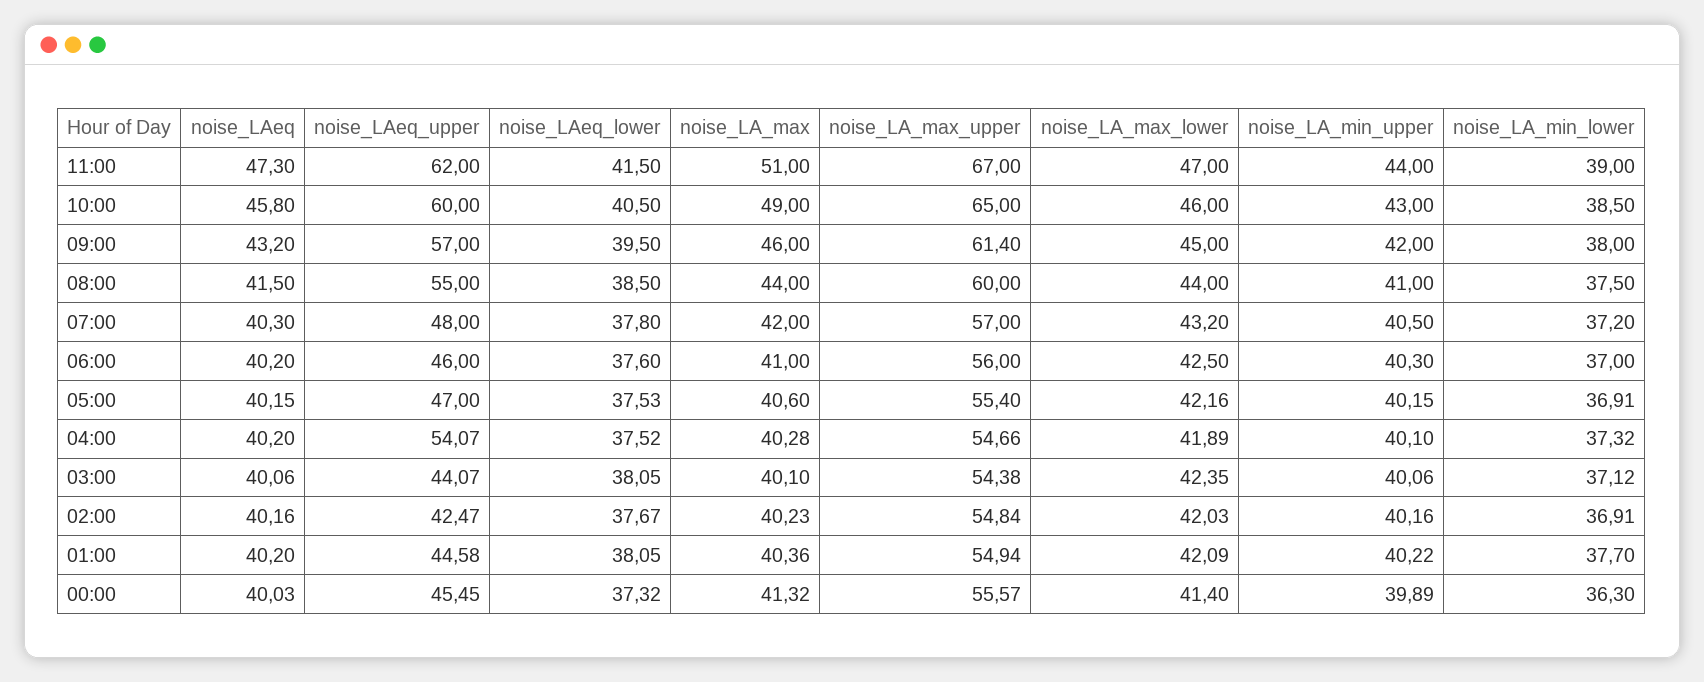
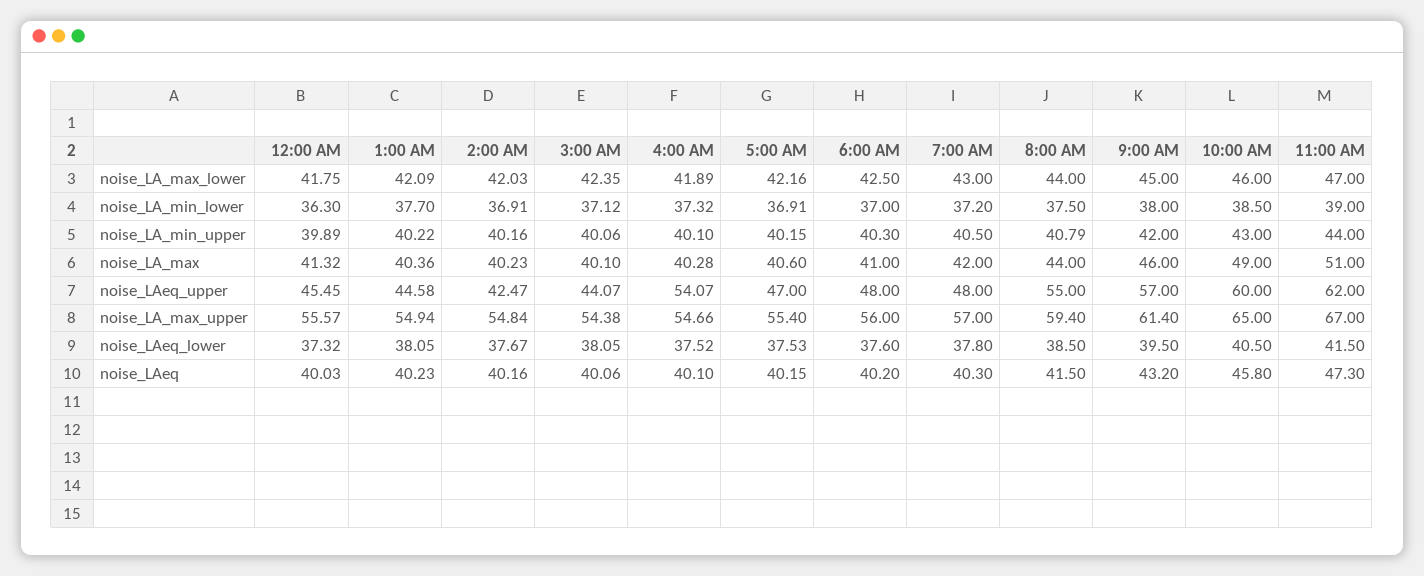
  {
    "noise_LAeq": {
      "11:00": 47.3,
      "10:00": 45.8,
      "09:00": 43.2,
      "08:00": 41.5,
      "07:00": 40.3,
      "06:00": 40.2,
      "05:00": 40.15,
-     "04:00": 40.2,
+     "04:00": 40.1,
      "03:00": 40.06,
      "02:00": 40.16,
-     "01:00": 40.2,
+     "01:00": 40.23,
      "00:00": 40.03
    },
    "noise_LAeq_upper": {
      "11:00": 62,
      "10:00": 60,
      "09:00": 57,
      "08:00": 55,
      "07:00": 48,
-     "06:00": 46,
+     "06:00": 48,
      "05:00": 47,
      "04:00": 54.07,
      "03:00": 44.07,
      "02:00": 42.47,
      "01:00": 44.58,
      "00:00": 45.45
    },
    "noise_LAeq_lower": {
      "11:00": 41.5,
      "10:00": 40.5,
      "09:00": 39.5,
      "08:00": 38.5,
      "07:00": 37.8,
      "06:00": 37.6,
      "05:00": 37.53,
      "04:00": 37.52,
      "03:00": 38.05,
      "02:00": 37.67,
      "01:00": 38.05,
      "00:00": 37.32
    },
    "noise_LA_max": {
      "11:00": 51,
      "10:00": 49,
      "09:00": 46,
      "08:00": 44,
      "07:00": 42,
      "06:00": 41,
      "05:00": 40.6,
      "04:00": 40.28,
      "03:00": 40.1,
      "02:00": 40.23,
      "01:00": 40.36,
      "00:00": 41.32
    },
    "noise_LA_max_upper": {
      "11:00": 67,
      "10:00": 65,
      "09:00": 61.4,
-     "08:00": 60,
+     "08:00": 59.4,
      "07:00": 57,
      "06:00": 56,
      "05:00": 55.4,
      "04:00": 54.66,
      "03:00": 54.38,
      "02:00": 54.84,
      "01:00": 54.94,
      "00:00": 55.57
    },
    "noise_LA_max_lower": {
      "11:00": 47,
      "10:00": 46,
      "09:00": 45,
      "08:00": 44,
-     "07:00": 43.2,
+     "07:00": 43,
      "06:00": 42.5,
      "05:00": 42.16,
      "04:00": 41.89,
      "03:00": 42.35,
      "02:00": 42.03,
      "01:00": 42.09,
-     "00:00": 41.4
+     "00:00": 41.75
    },
    "noise_LA_min_upper": {
      "11:00": 44,
      "10:00": 43,
      "09:00": 42,
-     "08:00": 41,
+     "08:00": 40.79,
      "07:00": 40.5,
      "06:00": 40.3,
      "05:00": 40.15,
      "04:00": 40.1,
      "03:00": 40.06,
      "02:00": 40.16,
      "01:00": 40.22,
      "00:00": 39.89
    },
    "noise_LA_min_lower": {
      "11:00": 39,
      "10:00": 38.5,
      "09:00": 38,
      "08:00": 37.5,
      "07:00": 37.2,
      "06:00": 37,
      "05:00": 36.91,
      "04:00": 37.32,
      "03:00": 37.12,
      "02:00": 36.91,
      "01:00": 37.7,
      "00:00": 36.3
    }
  }

